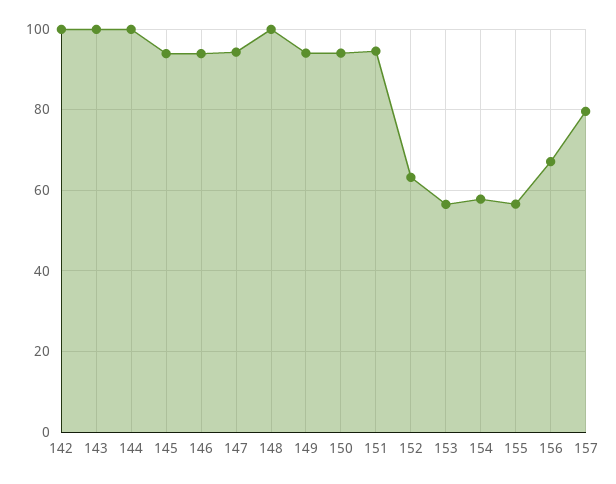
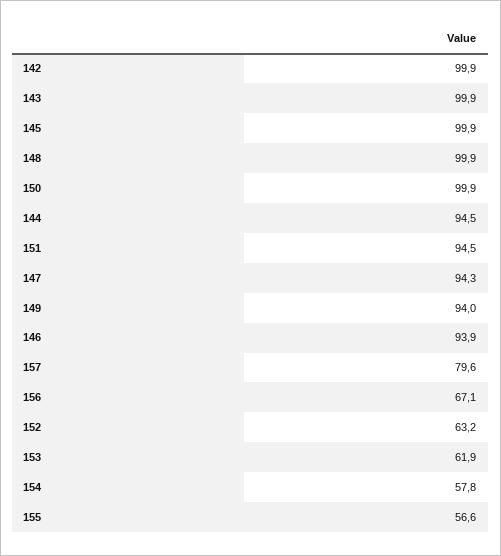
  {
    "142": 99.9,
    "143": 99.9,
-   "144": 100,
+   "144": 94.5,
-   "145": 94,
+   "145": 99.9,
    "146": 93.9,
    "147": 94.3,
    "148": 99.9,
    "149": 94,
-   "150": 94,
+   "150": 99.9,
    "151": 94.5,
    "152": 63.2,
-   "153": 56,
+   "153": 61.9,
    "154": 57.8,
    "155": 56.6,
    "156": 67.1,
    "157": 79.6
  }

